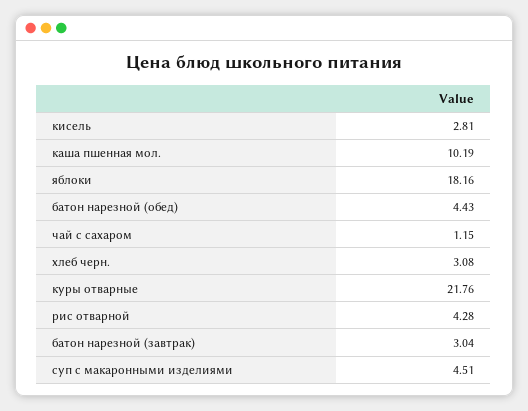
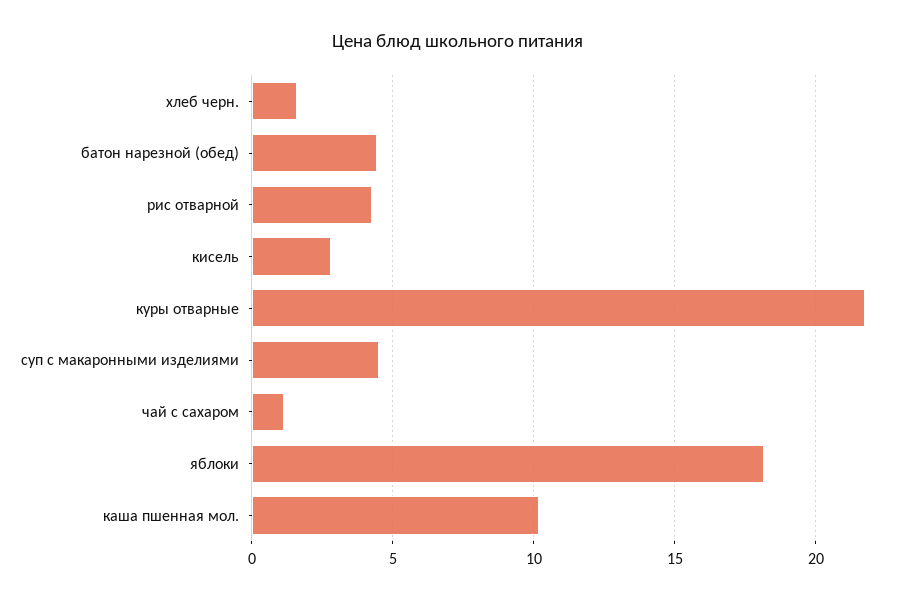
  {
    "кисель": 2.81,
    "каша пшенная мол.": 10.19,
    "яблоки": 18.16,
    "батон нарезной (обед)": 4.43,
    "чай с сахаром": 1.15,
-   "хлеб черн.": 3.08,
+   "хлеб черн.": 1.5,
    "куры отварные": 21.76,
    "рис отварной": 4.28,
-   "батон нарезной (завтрак)": 3.04,
    "суп с макаронными изделиями": 4.51
  }

